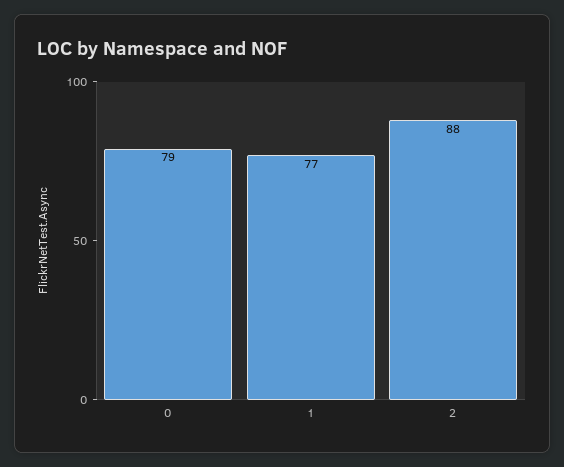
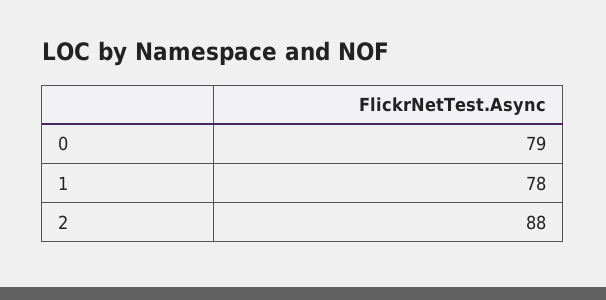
  {
    "0": 79,
-   "1": 77,
+   "1": 78,
    "2": 88
  }

